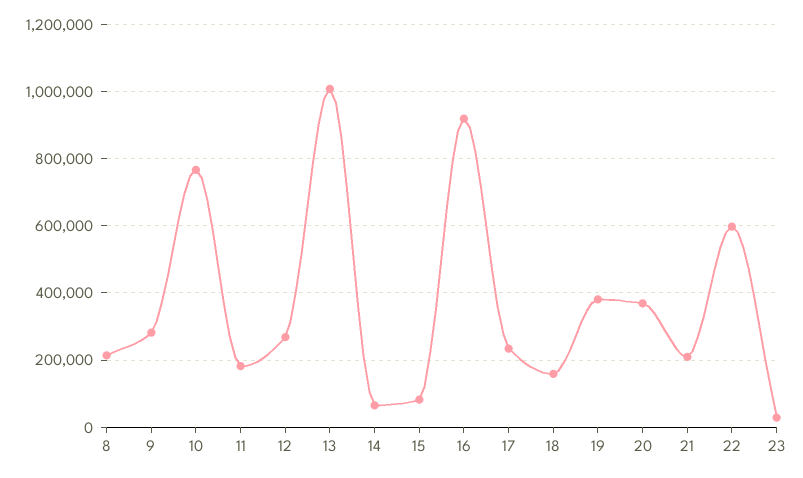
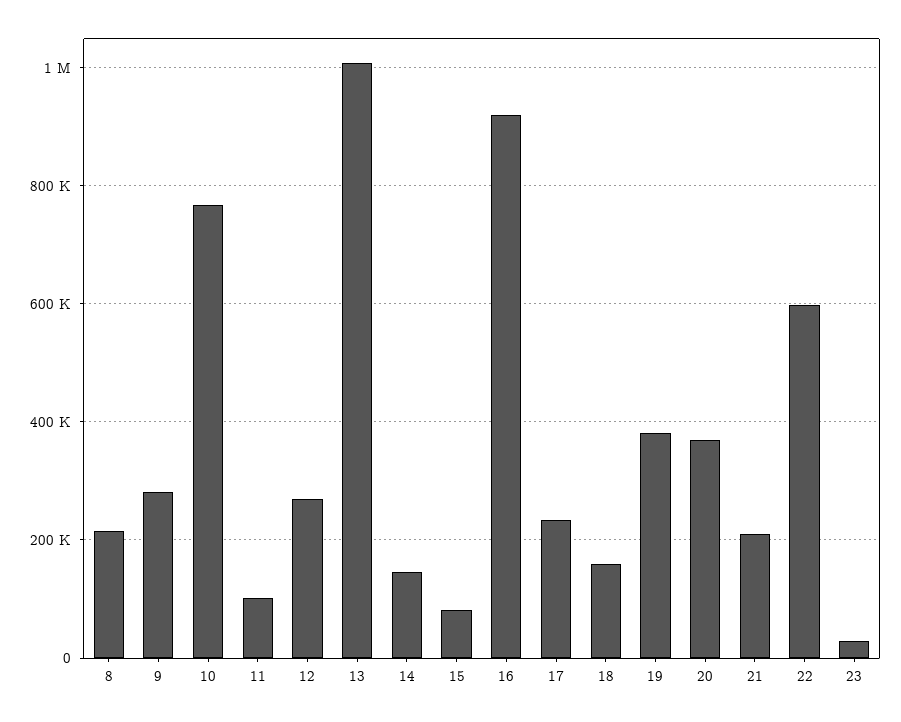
  {
    "8": 220000,
    "9": 280000,
    "10": 760000,
-   "11": 180000,
+   "11": 100000,
    "12": 260000,
    "13": 1000000,
-   "14": 60000,
+   "14": 140000,
    "15": 80000,
    "16": 920000,
    "17": 240000,
    "18": 160000,
    "19": 380000,
    "20": 360000,
    "21": 200000,
    "22": 600000,
    "23": 20000
  }

